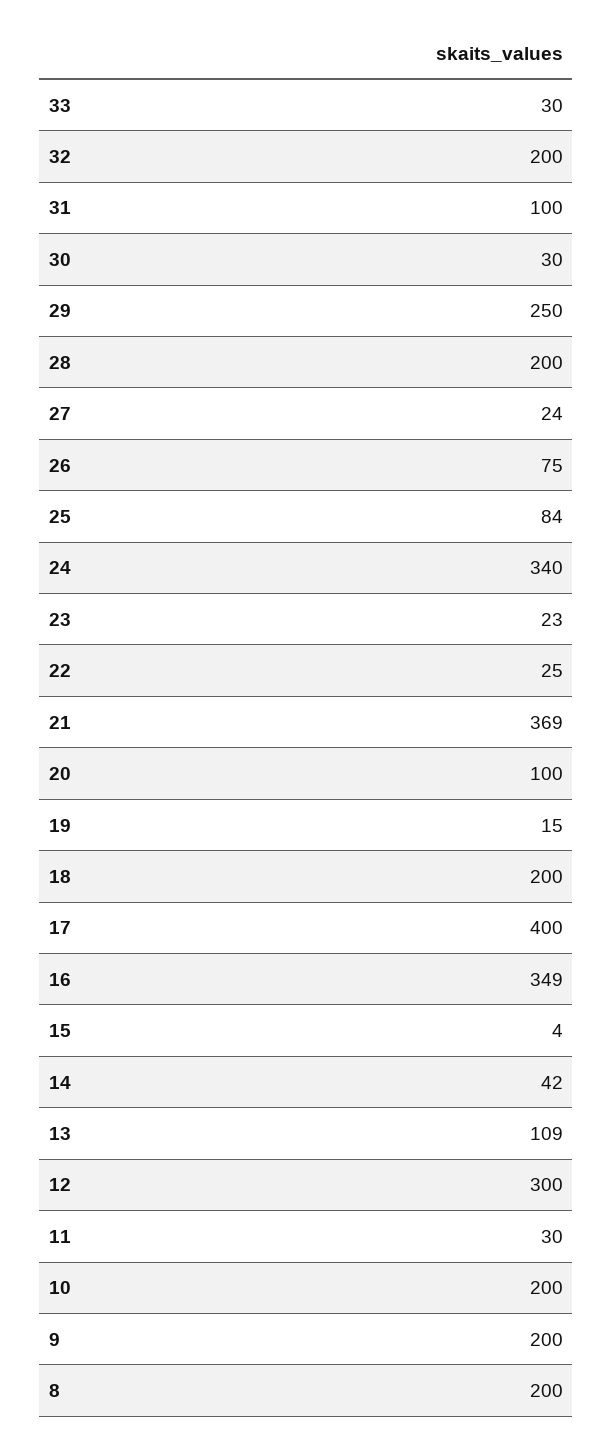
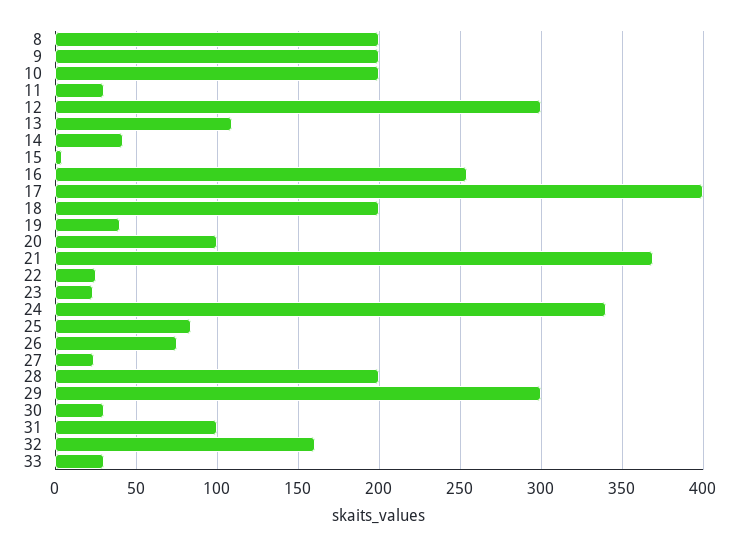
  {
    "33": 30,
-   "32": 200,
+   "32": 160,
    "31": 100,
    "30": 30,
-   "29": 250,
+   "29": 300,
    "28": 200,
    "27": 24,
    "26": 75,
    "25": 84,
    "24": 340,
    "23": 23,
    "22": 25,
    "21": 369,
    "20": 100,
-   "19": 15,
+   "19": 40,
    "18": 200,
    "17": 400,
-   "16": 349,
+   "16": 255,
    "15": 4,
    "14": 42,
    "13": 109,
    "12": 300,
    "11": 30,
    "10": 200,
    "9": 200,
    "8": 200
  }

